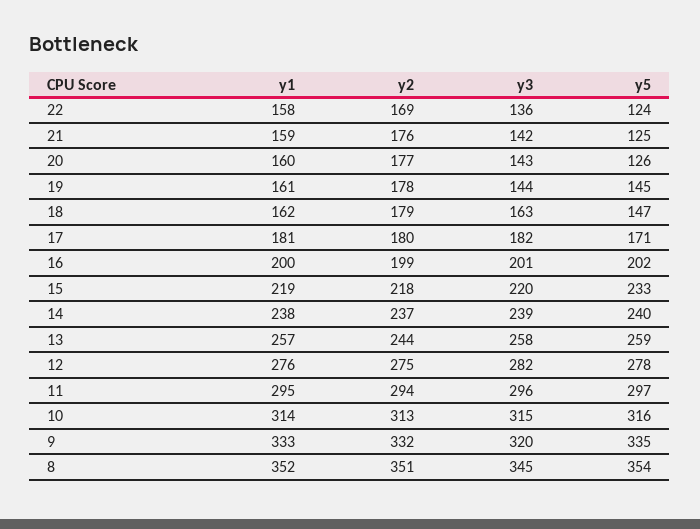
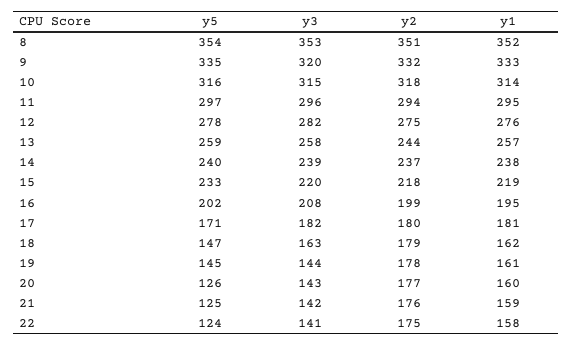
  {
    "y1": {
      "22": 158,
      "21": 159,
      "20": 160,
      "19": 161,
      "18": 162,
      "17": 181,
-     "16": 200,
+     "16": 195,
      "15": 219,
      "14": 238,
      "13": 257,
      "12": 276,
      "11": 295,
      "10": 314,
      "9": 333,
      "8": 352
    },
    "y2": {
-     "22": 169,
+     "22": 175,
      "21": 176,
      "20": 177,
      "19": 178,
      "18": 179,
      "17": 180,
      "16": 199,
      "15": 218,
      "14": 237,
      "13": 244,
      "12": 275,
      "11": 294,
-     "10": 313,
+     "10": 318,
      "9": 332,
      "8": 351
    },
    "y3": {
-     "22": 136,
+     "22": 141,
      "21": 142,
      "20": 143,
      "19": 144,
      "18": 163,
      "17": 182,
-     "16": 201,
+     "16": 208,
      "15": 220,
      "14": 239,
      "13": 258,
      "12": 282,
      "11": 296,
      "10": 315,
      "9": 320,
-     "8": 345
+     "8": 353
    },
    "y5": {
      "22": 124,
      "21": 125,
      "20": 126,
      "19": 145,
      "18": 147,
      "17": 171,
      "16": 202,
      "15": 233,
      "14": 240,
      "13": 259,
      "12": 278,
      "11": 297,
      "10": 316,
      "9": 335,
      "8": 354
    }
  }

